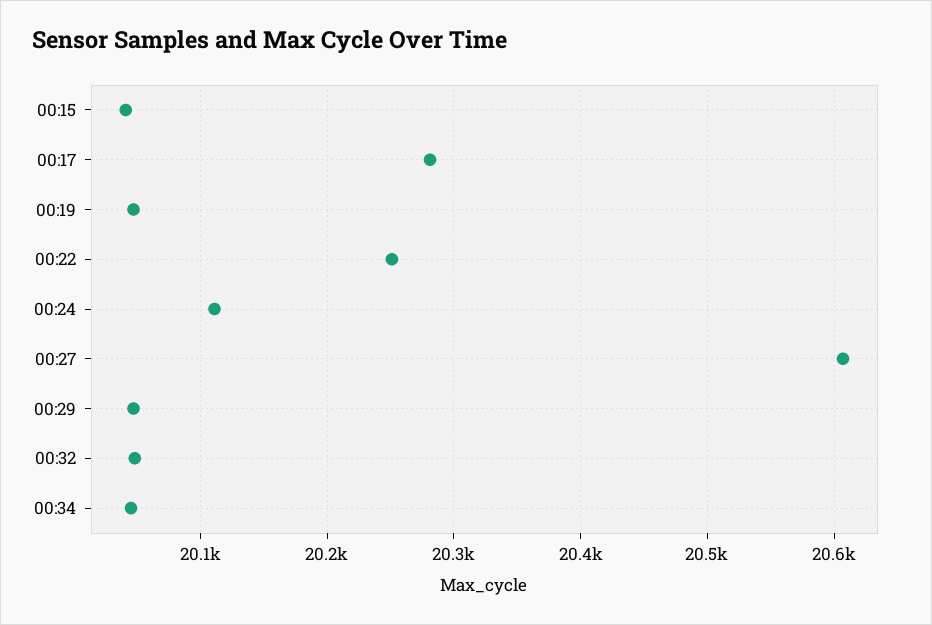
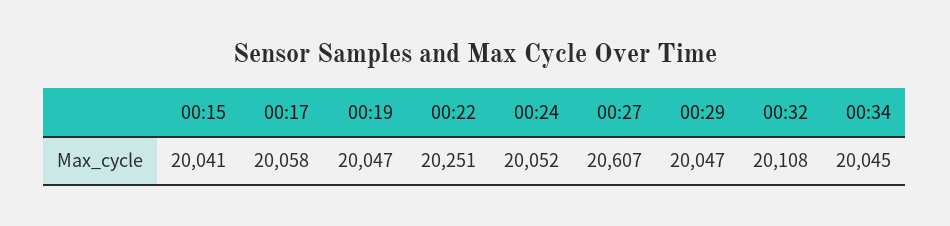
  {
    "00:15": 20041,
-   "00:17": 20280,
+   "00:17": 20058,
    "00:19": 20047,
    "00:22": 20251,
-   "00:24": 20110,
+   "00:24": 20052,
    "00:27": 20607,
    "00:29": 20047,
-   "00:32": 20050,
+   "00:32": 20108,
    "00:34": 20045
  }

